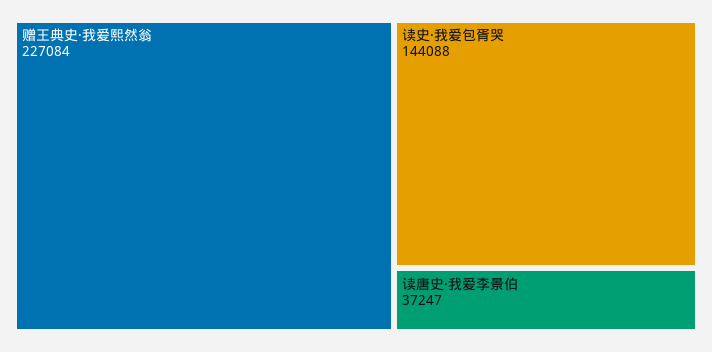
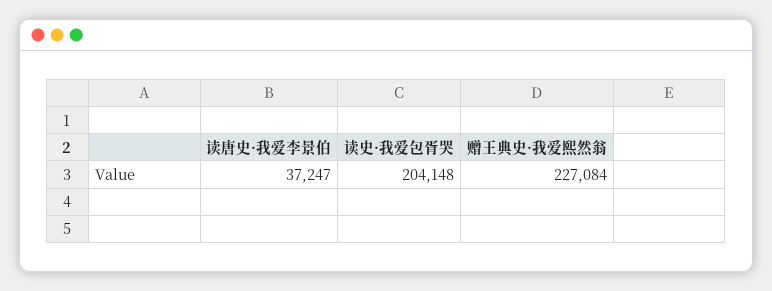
  {
    "赠王典史·我爱熙然翁": 227084,
-   "读史·我爱包胥哭": 144088,
+   "读史·我爱包胥哭": 204148,
    "读唐史·我爱李景伯": 37247
  }

